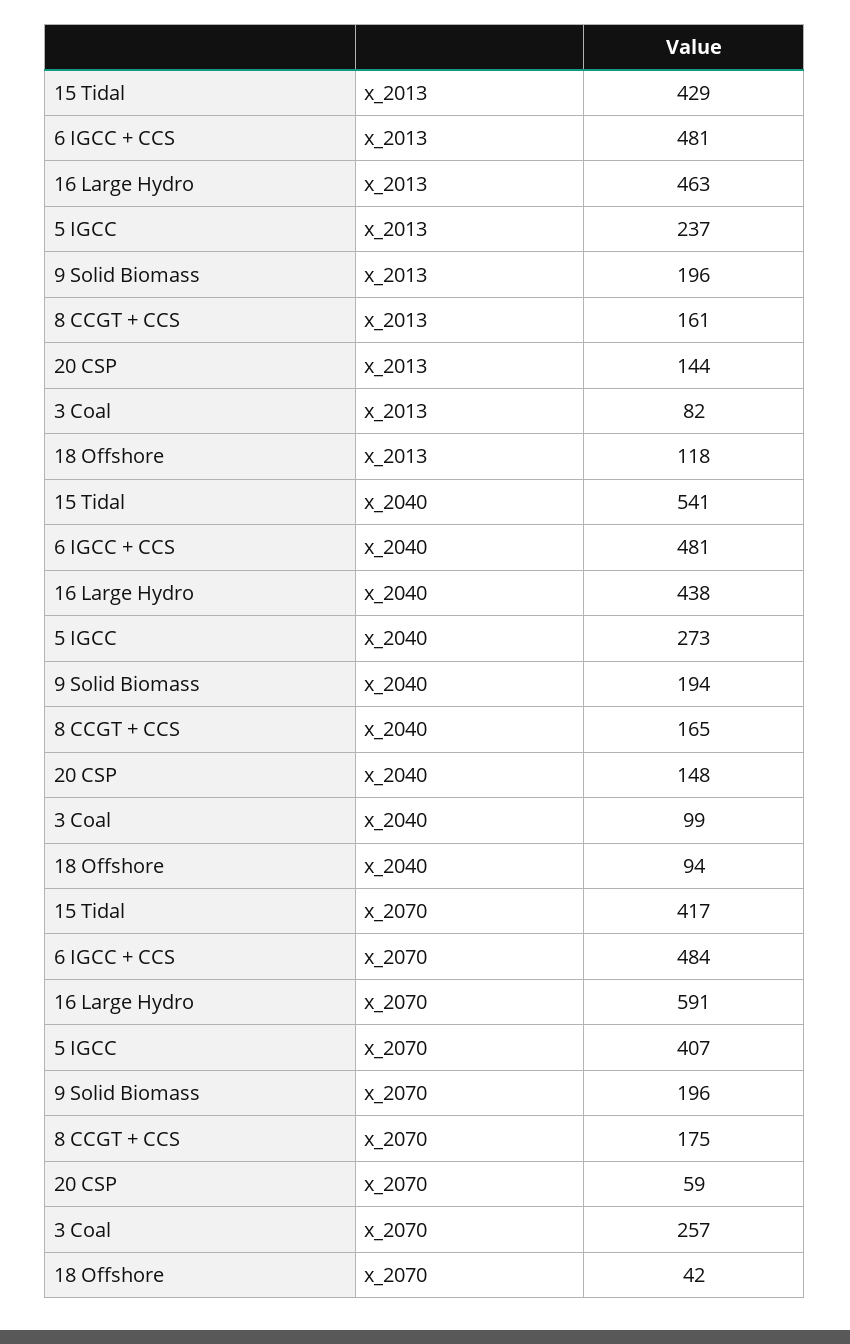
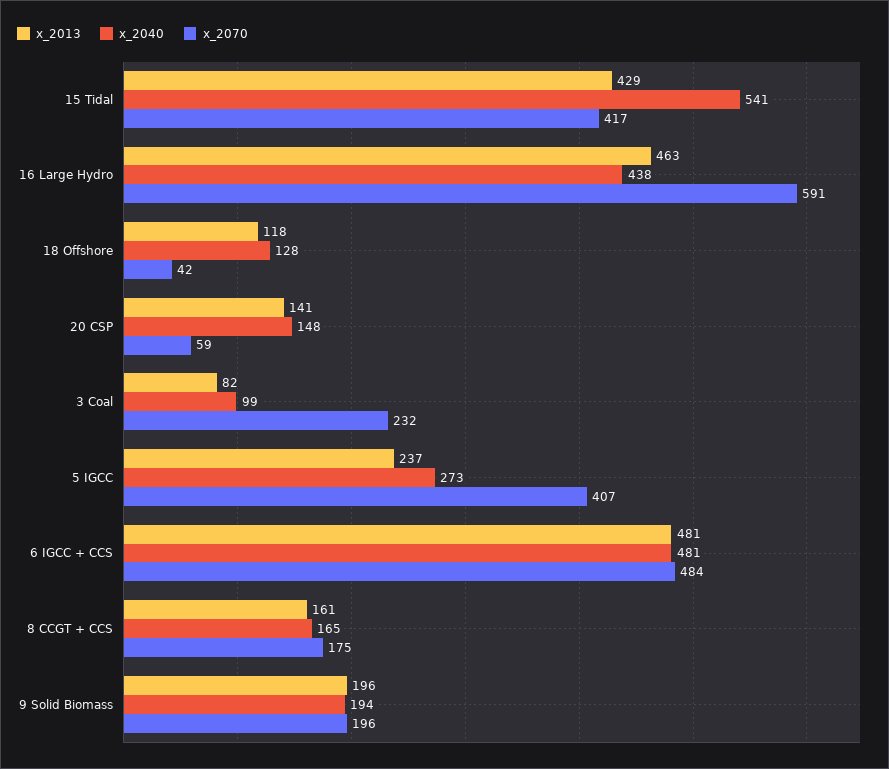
  {
    "x_2013": {
      "15 Tidal": 429,
      "6 IGCC + CCS": 481,
      "16 Large Hydro": 463,
      "5 IGCC": 237,
      "9 Solid Biomass": 196,
      "8 CCGT + CCS": 161,
-     "20 CSP": 144,
+     "20 CSP": 141,
      "3 Coal": 82,
      "18 Offshore": 118
    },
    "x_2040": {
      "15 Tidal": 541,
      "6 IGCC + CCS": 481,
      "16 Large Hydro": 438,
      "5 IGCC": 273,
      "9 Solid Biomass": 194,
      "8 CCGT + CCS": 165,
      "20 CSP": 148,
      "3 Coal": 99,
-     "18 Offshore": 94
+     "18 Offshore": 128
    },
    "x_2070": {
      "15 Tidal": 417,
      "6 IGCC + CCS": 484,
      "16 Large Hydro": 591,
      "5 IGCC": 407,
      "9 Solid Biomass": 196,
      "8 CCGT + CCS": 175,
      "20 CSP": 59,
-     "3 Coal": 257,
+     "3 Coal": 232,
      "18 Offshore": 42
    }
  }

